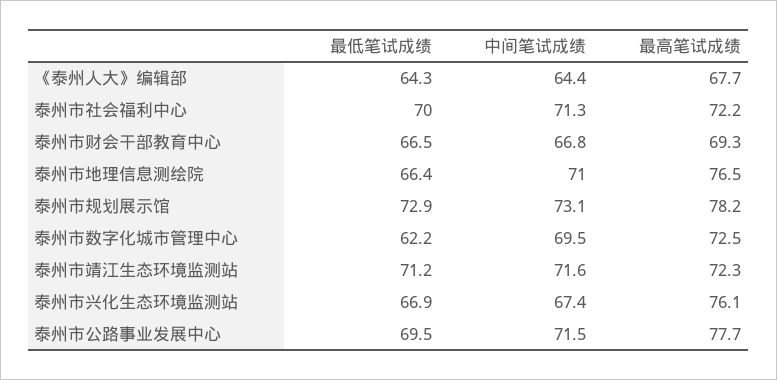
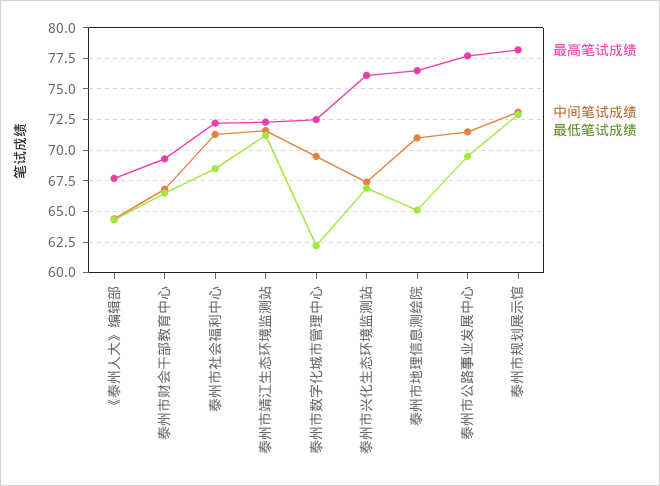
  {
    "最低笔试成绩": {
      "《泰州人大》编辑部": 64.3,
-     "泰州市社会福利中心": 70,
+     "泰州市社会福利中心": 68.5,
      "泰州市财会干部教育中心": 66.5,
-     "泰州市地理信息测绘院": 66.4,
+     "泰州市地理信息测绘院": 65,
      "泰州市规划展示馆": 72.9,
      "泰州市数字化城市管理中心": 62.2,
      "泰州市靖江生态环境监测站": 71.2,
      "泰州市兴化生态环境监测站": 66.9,
      "泰州市公路事业发展中心": 69.5
    },
    "中间笔试成绩": {
      "《泰州人大》编辑部": 64.4,
      "泰州市社会福利中心": 71.3,
      "泰州市财会干部教育中心": 66.8,
      "泰州市地理信息测绘院": 71,
      "泰州市规划展示馆": 73.1,
      "泰州市数字化城市管理中心": 69.5,
      "泰州市靖江生态环境监测站": 71.6,
      "泰州市兴化生态环境监测站": 67.4,
      "泰州市公路事业发展中心": 71.5
    },
    "最高笔试成绩": {
      "《泰州人大》编辑部": 67.7,
      "泰州市社会福利中心": 72.2,
      "泰州市财会干部教育中心": 69.3,
      "泰州市地理信息测绘院": 76.5,
      "泰州市规划展示馆": 78.2,
      "泰州市数字化城市管理中心": 72.5,
      "泰州市靖江生态环境监测站": 72.3,
      "泰州市兴化生态环境监测站": 76.1,
      "泰州市公路事业发展中心": 77.7
    }
  }

